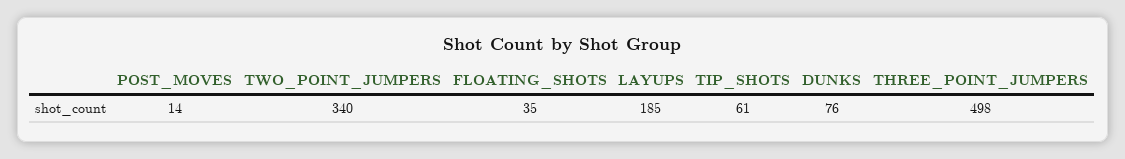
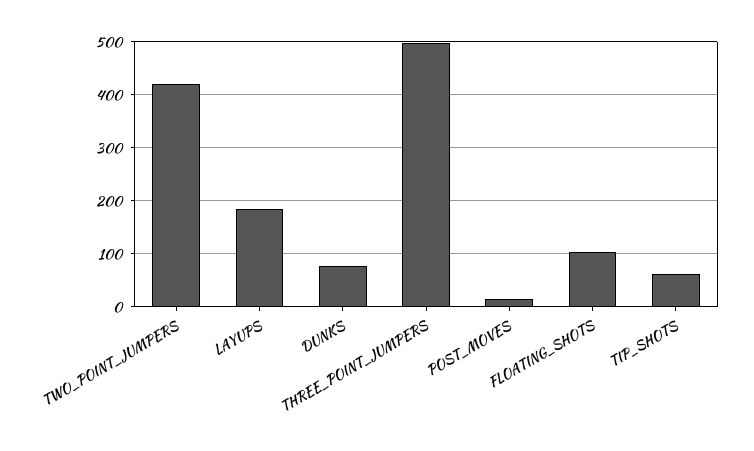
  {
    "POST_MOVES": 14,
-   "TWO_POINT_JUMPERS": 340,
+   "TWO_POINT_JUMPERS": 420,
-   "FLOATING_SHOTS": 35,
+   "FLOATING_SHOTS": 100,
    "LAYUPS": 185,
    "TIP_SHOTS": 61,
    "DUNKS": 76,
    "THREE_POINT_JUMPERS": 498
  }

